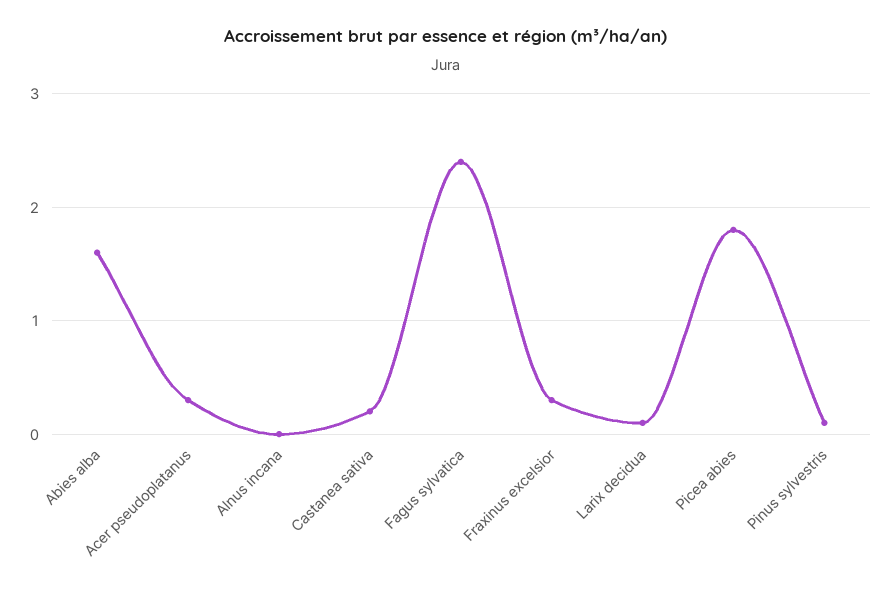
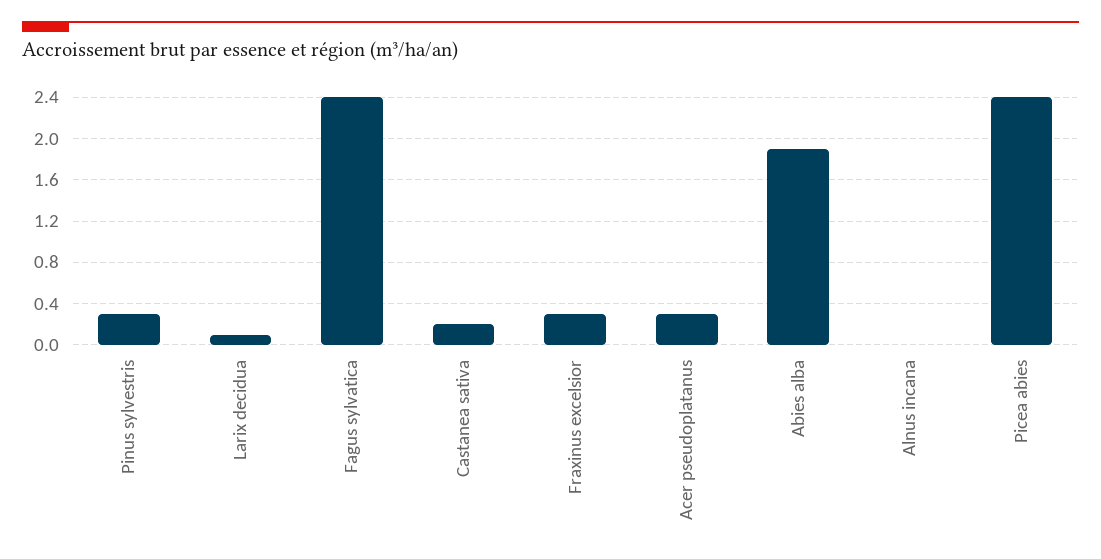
  {
-   "Abies alba": 1.6,
+   "Abies alba": 1.9,
    "Acer pseudoplatanus": 0.3,
    "Alnus incana": 0,
    "Castanea sativa": 0.2,
    "Fagus sylvatica": 2.4,
    "Fraxinus excelsior": 0.3,
    "Larix decidua": 0.1,
-   "Picea abies": 1.8,
+   "Picea abies": 2.4,
-   "Pinus sylvestris": 0.1
+   "Pinus sylvestris": 0.3
  }

